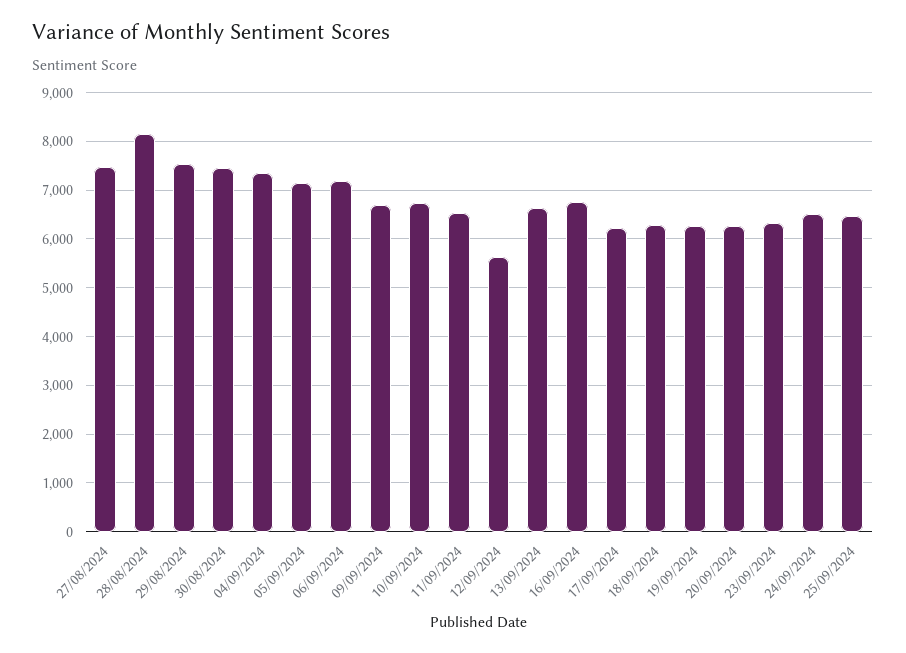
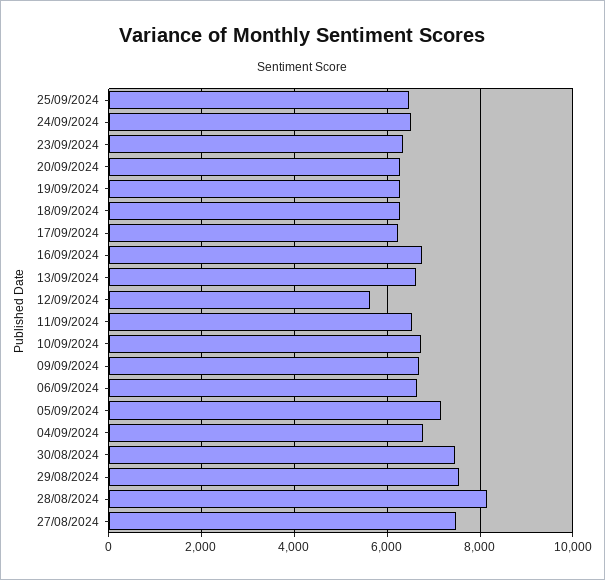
  {
    "27/08/2024": 7400,
    "28/08/2024": 8200,
    "29/08/2024": 7600,
    "30/08/2024": 7400,
-   "04/09/2024": 7400,
+   "04/09/2024": 6800,
    "05/09/2024": 7200,
-   "06/09/2024": 7200,
+   "06/09/2024": 6600,
    "09/09/2024": 6600,
    "10/09/2024": 6800,
    "11/09/2024": 6600,
    "12/09/2024": 5600,
    "13/09/2024": 6600,
    "16/09/2024": 6800,
    "17/09/2024": 6200,
    "18/09/2024": 6200,
    "19/09/2024": 6200,
    "20/09/2024": 6200,
    "23/09/2024": 6400,
    "24/09/2024": 6600,
    "25/09/2024": 6400
  }

